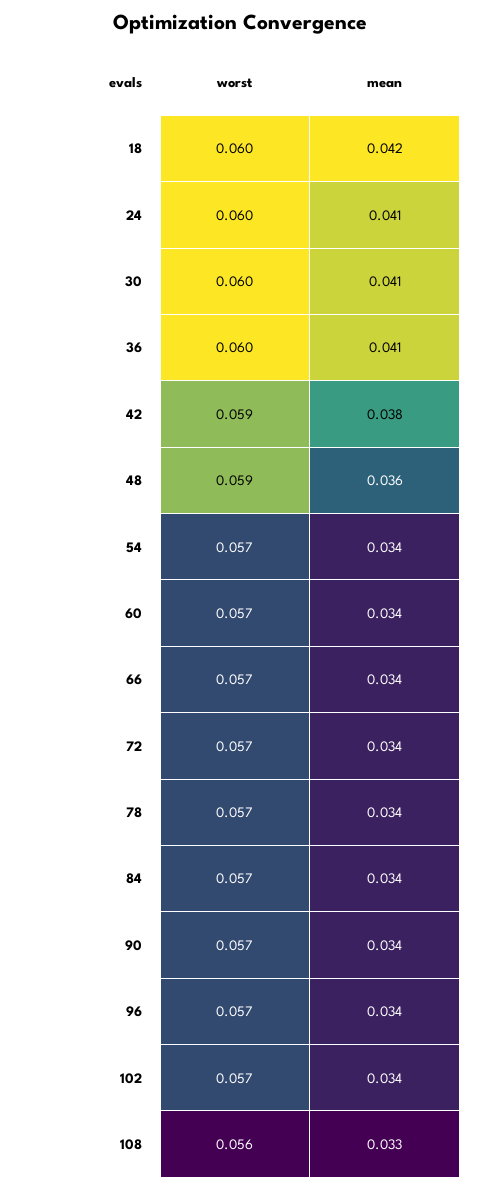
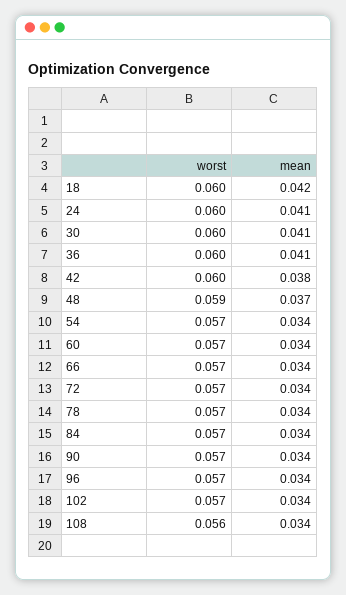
  {
    "worst": {
      "18": 0.06,
      "24": 0.06,
      "30": 0.06,
      "36": 0.06,
-     "42": 0.059,
+     "42": 0.06,
      "48": 0.059,
      "54": 0.057,
      "60": 0.057,
      "66": 0.057,
      "72": 0.057,
      "78": 0.057,
      "84": 0.057,
      "90": 0.057,
      "96": 0.057,
      "102": 0.057,
      "108": 0.056
    },
    "mean": {
      "18": 0.042,
      "24": 0.041,
      "30": 0.041,
      "36": 0.041,
      "42": 0.038,
-     "48": 0.036,
+     "48": 0.037,
      "54": 0.034,
      "60": 0.034,
      "66": 0.034,
      "72": 0.034,
      "78": 0.034,
      "84": 0.034,
      "90": 0.034,
      "96": 0.034,
      "102": 0.034,
-     "108": 0.033
+     "108": 0.034
    }
  }

